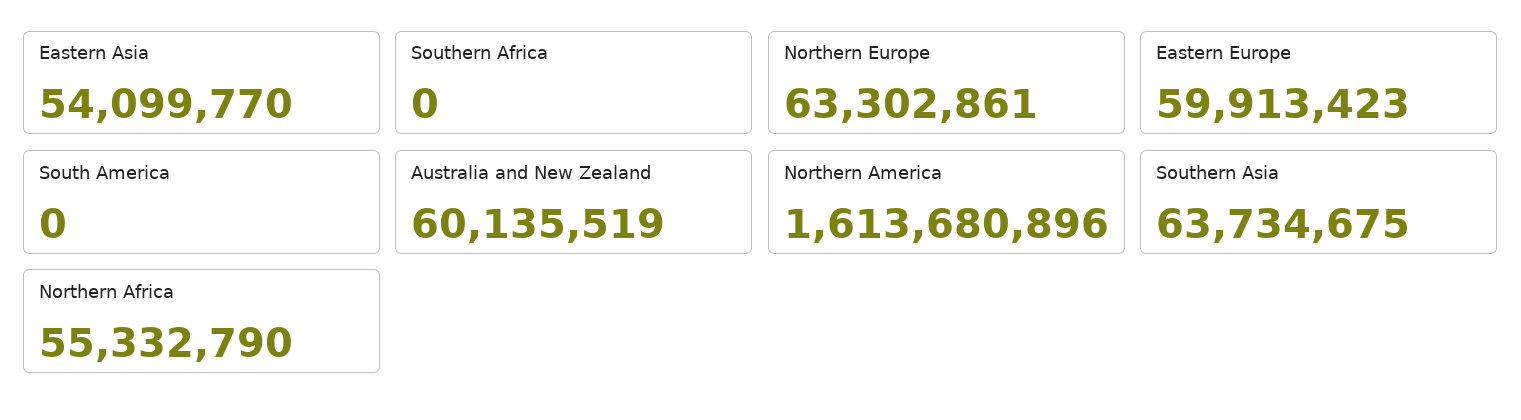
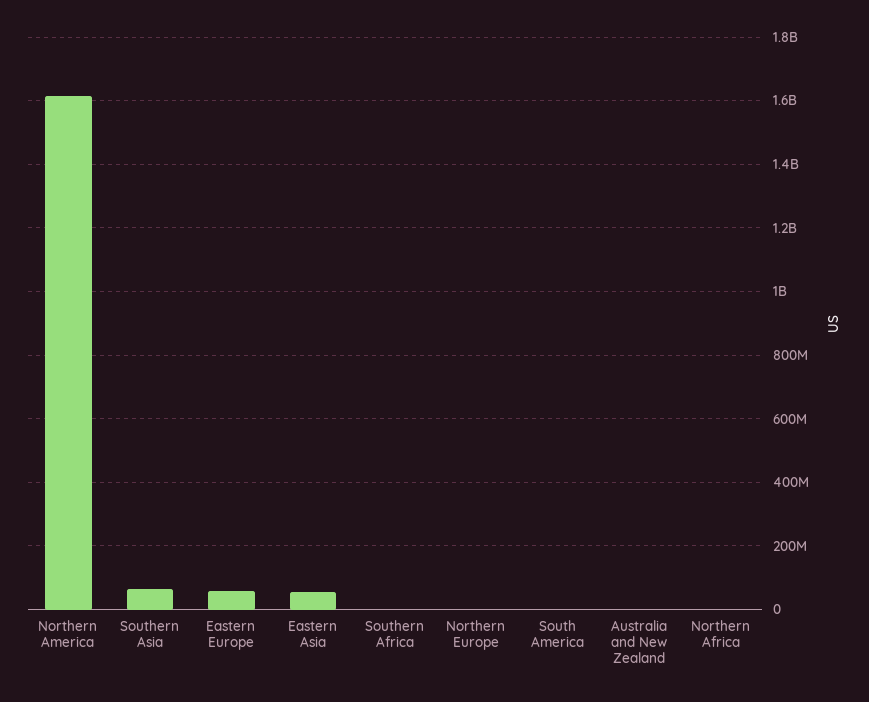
  {
    "Eastern Asia": 54099770,
    "Southern Africa": 0,
-   "Northern Europe": 63302861,
+   "Northern Europe": 0,
    "Eastern Europe": 59913423,
    "South America": 0,
-   "Australia and New Zealand": 60135519,
+   "Australia and New Zealand": 0,
    "Northern America": 1613680896,
    "Southern Asia": 63734675,
-   "Northern Africa": 55332790
+   "Northern Africa": 0
  }

